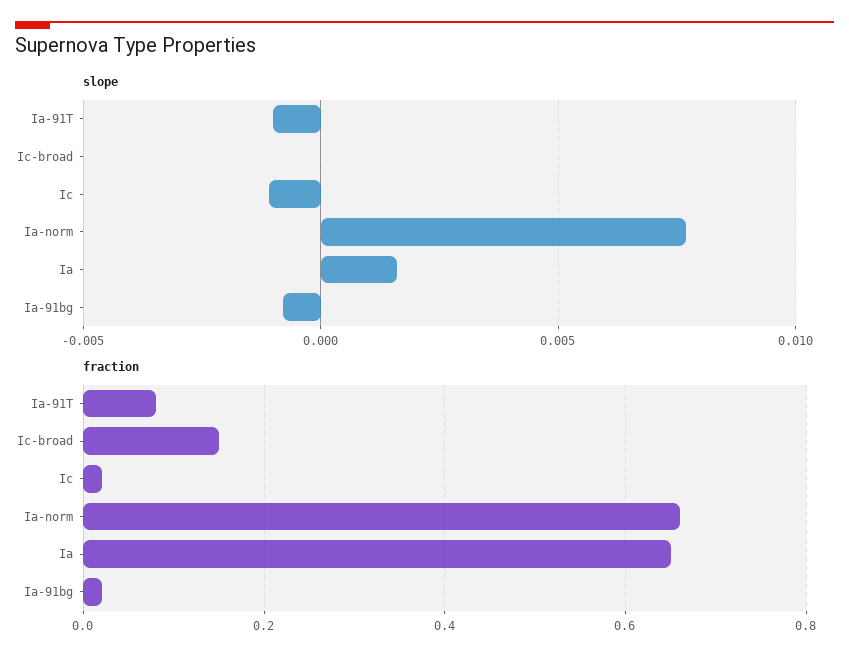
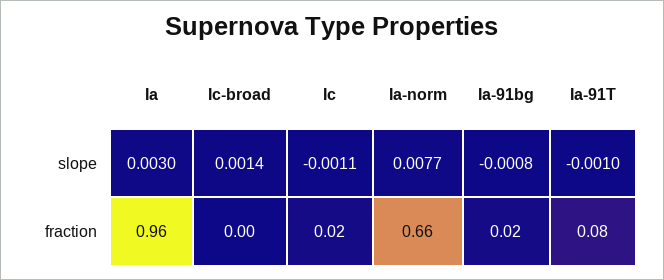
  {
    "slope": {
      "Ia-91T": -0.001,
-     "Ic-broad": 0,
+     "Ic-broad": 0.0014,
      "Ic": -0.0011,
      "Ia-norm": 0.0077,
-     "Ia": 0.0015,
+     "Ia": 0.003,
      "Ia-91bg": -0.0008
    },
    "fraction": {
      "Ia-91T": 0.08,
-     "Ic-broad": 0.15,
+     "Ic-broad": 0,
      "Ic": 0.02,
      "Ia-norm": 0.66,
-     "Ia": 0.65,
+     "Ia": 0.96,
      "Ia-91bg": 0.02
    }
  }

